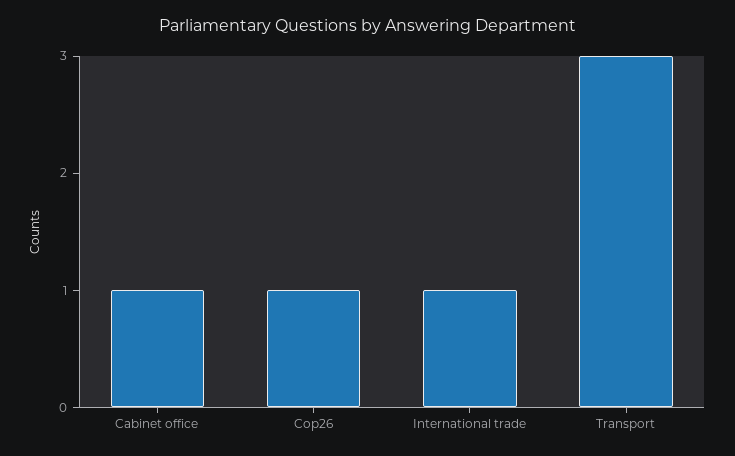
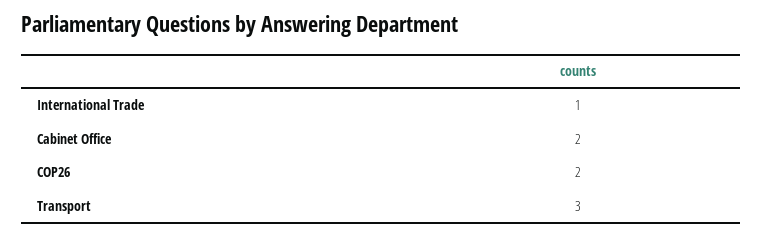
  {
-   "Cabinet office": 1,
+   "Cabinet office": 2,
-   "Cop26": 1,
+   "Cop26": 2,
    "International trade": 1,
    "Transport": 3
  }

